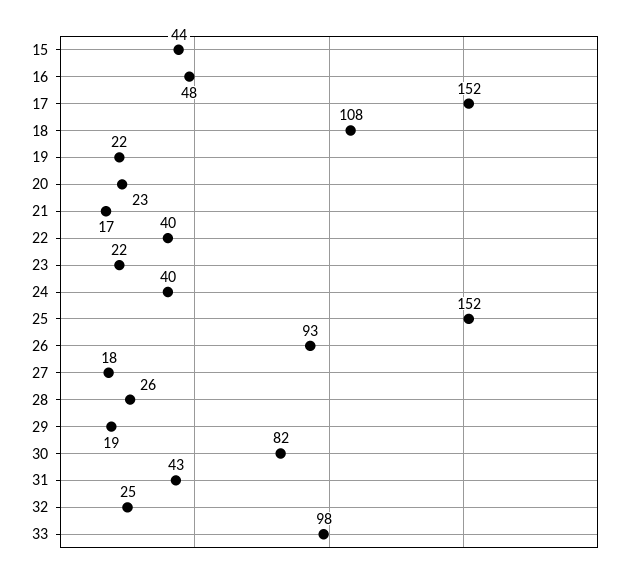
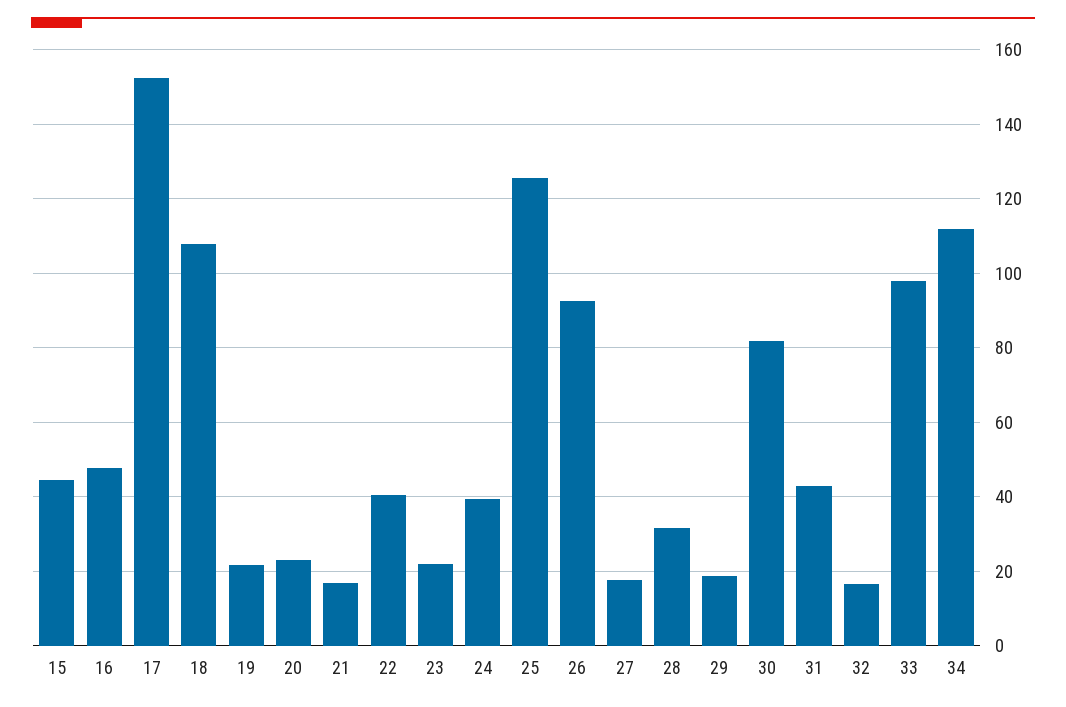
  {
    "15": 44,
    "16": 48,
    "17": 152,
    "18": 108,
    "19": 22,
    "20": 23,
    "21": 17,
    "22": 40,
    "23": 22,
    "24": 40,
-   "25": 152,
+   "25": 126,
    "26": 93,
    "27": 18,
-   "28": 26,
+   "28": 32,
    "29": 19,
    "30": 82,
    "31": 43,
-   "32": 25,
+   "32": 16,
-   "33": 98
+   "33": 98,
+   "34": 112
  }

